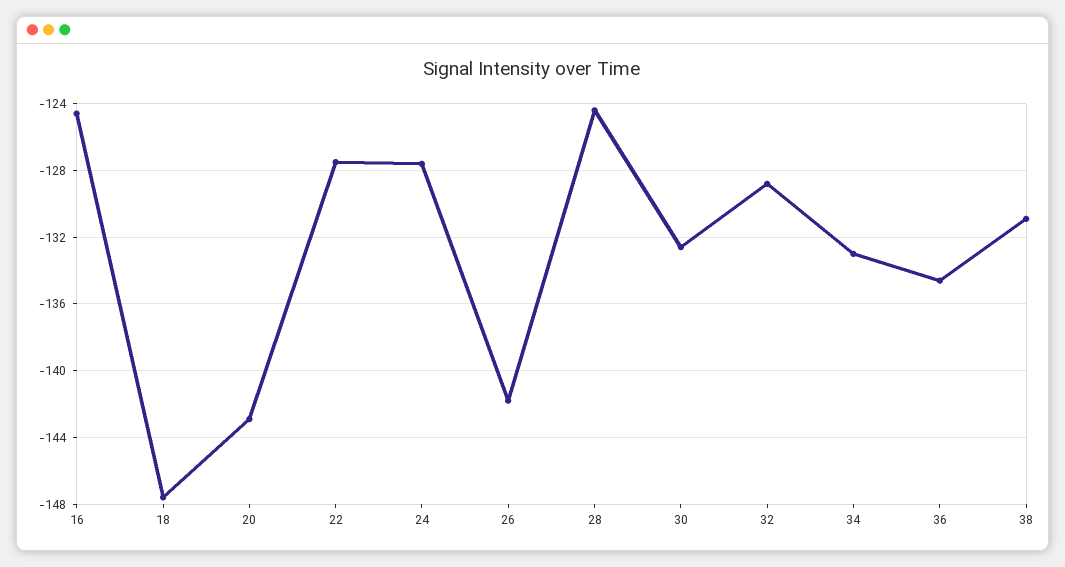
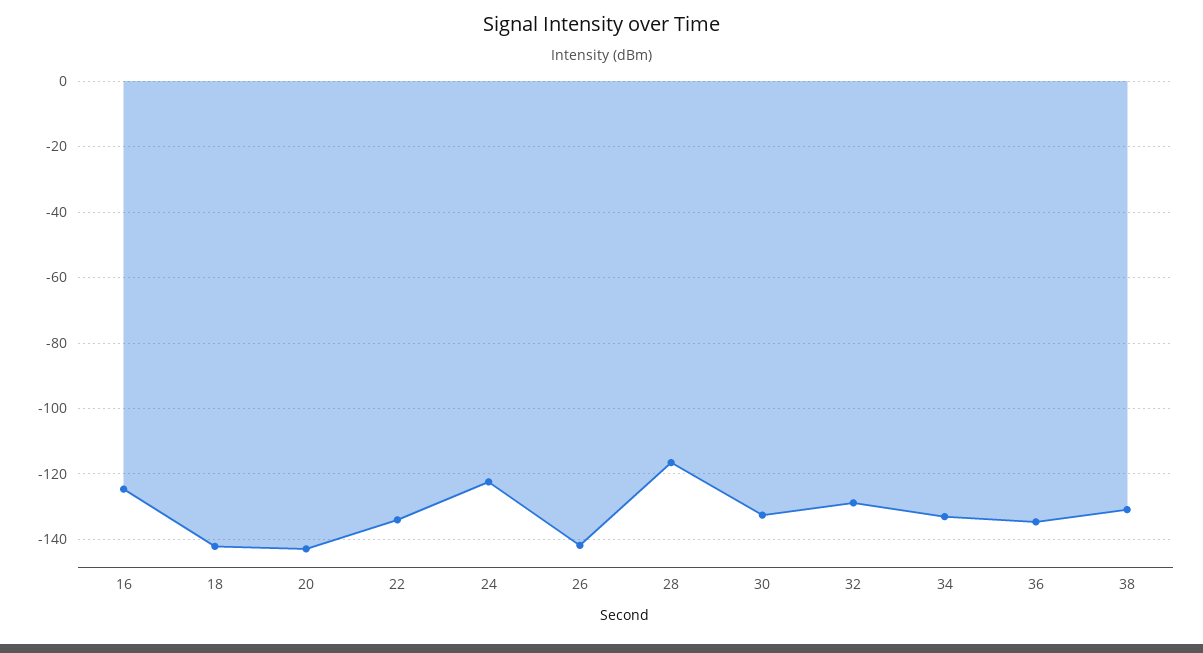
  {
    "16": -124.5,
-   "18": -147.5,
+   "18": -142,
    "20": -143,
-   "22": -127.5,
+   "22": -134,
-   "24": -127.5,
+   "24": -122,
    "26": -142,
-   "28": -124.5,
+   "28": -116,
    "30": -132.5,
    "32": -129,
    "34": -133,
    "36": -134.5,
    "38": -131
  }

